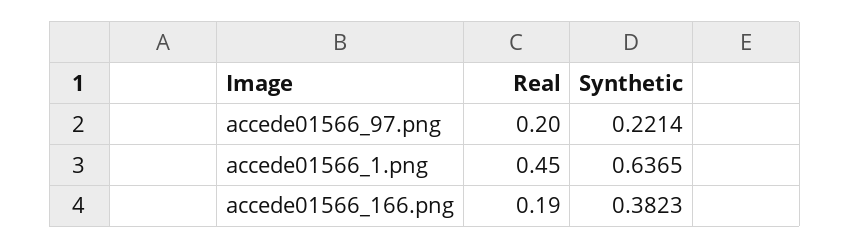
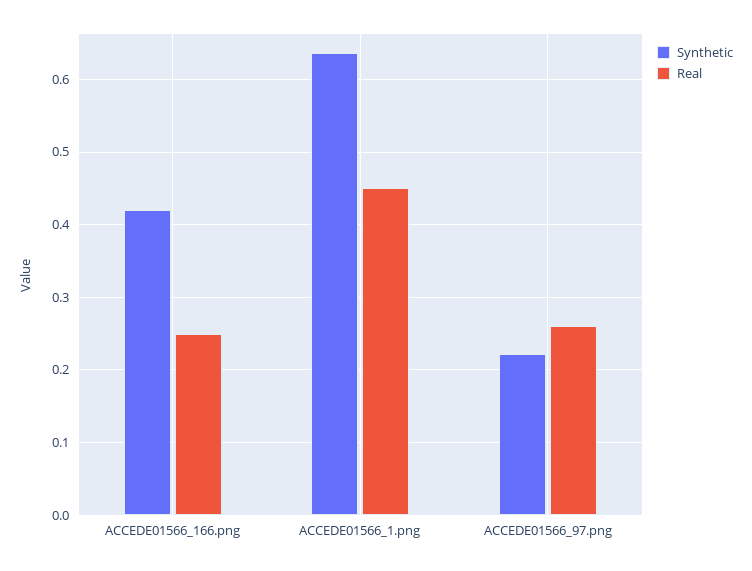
  {
    "Real": {
-     "accede01566_97.png": 0.2,
+     "accede01566_97.png": 0.26,
      "accede01566_1.png": 0.45,
-     "accede01566_166.png": 0.19
+     "accede01566_166.png": 0.25
    },
    "Synthetic": {
      "accede01566_97.png": 0.2214,
      "accede01566_1.png": 0.6365,
-     "accede01566_166.png": 0.3823
+     "accede01566_166.png": 0.42
    }
  }

